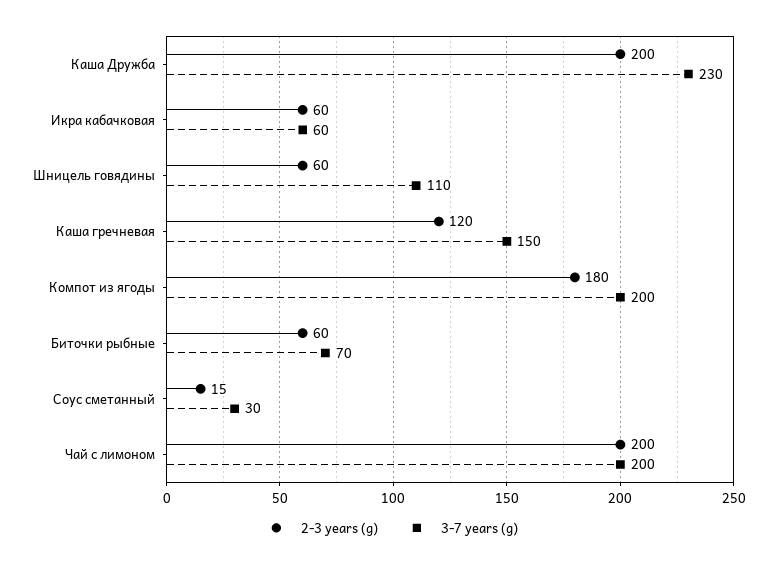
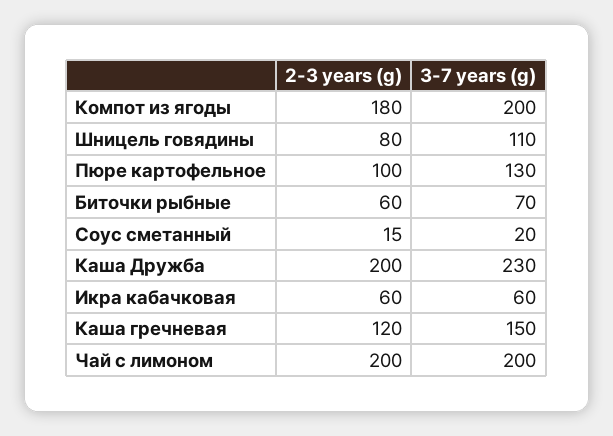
  {
    "2-3 years (g)": {
      "Каша Дружба": 200,
      "Икра кабачковая": 60,
-     "Шницель говядины": 60,
+     "Шницель говядины": 80,
      "Каша гречневая": 120,
      "Компот из ягоды": 180,
      "Биточки рыбные": 60,
      "Соус сметанный": 15,
-     "Чай с лимоном": 200
+     "Чай с лимоном": 200,
+     "Пюре картофельное": 100
    },
    "3-7 years (g)": {
      "Каша Дружба": 230,
      "Икра кабачковая": 60,
      "Шницель говядины": 110,
      "Каша гречневая": 150,
      "Компот из ягоды": 200,
      "Биточки рыбные": 70,
-     "Соус сметанный": 30,
+     "Соус сметанный": 20,
-     "Чай с лимоном": 200
+     "Чай с лимоном": 200,
+     "Пюре картофельное": 130
    }
  }

